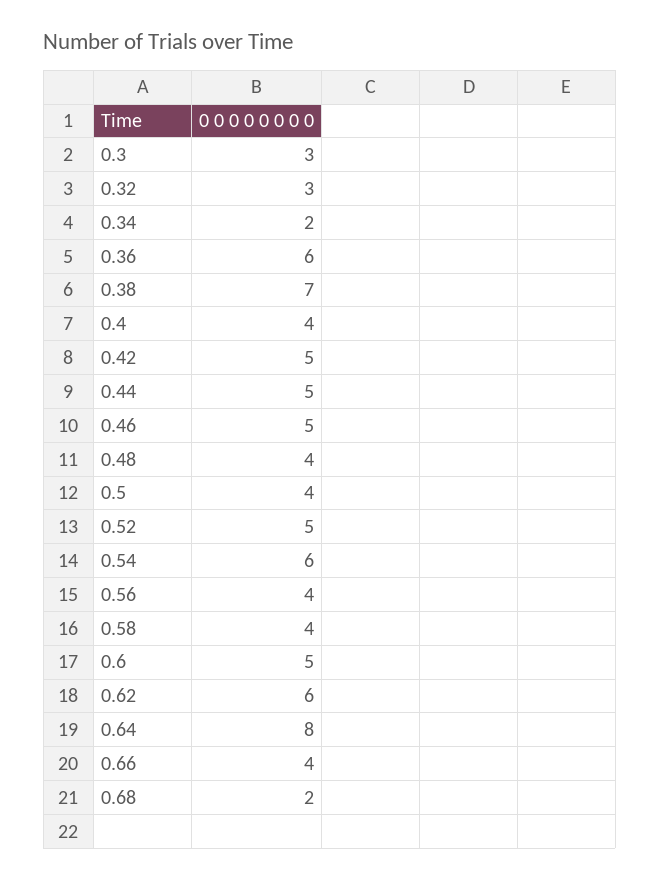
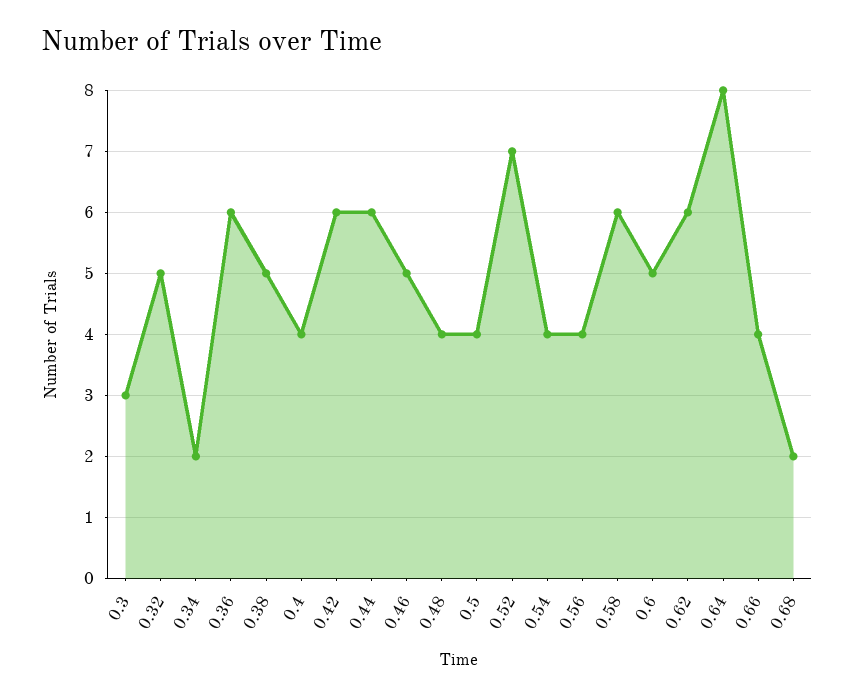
  {
    "0.3": 3,
-   "0.32": 3,
+   "0.32": 5,
    "0.34": 2,
    "0.36": 6,
-   "0.38": 7,
+   "0.38": 5,
    "0.4": 4,
-   "0.42": 5,
+   "0.42": 6,
-   "0.44": 5,
+   "0.44": 6,
    "0.46": 5,
    "0.48": 4,
    "0.5": 4,
-   "0.52": 5,
+   "0.52": 7,
-   "0.54": 6,
+   "0.54": 4,
    "0.56": 4,
-   "0.58": 4,
+   "0.58": 6,
    "0.6": 5,
    "0.62": 6,
    "0.64": 8,
    "0.66": 4,
    "0.68": 2
  }

